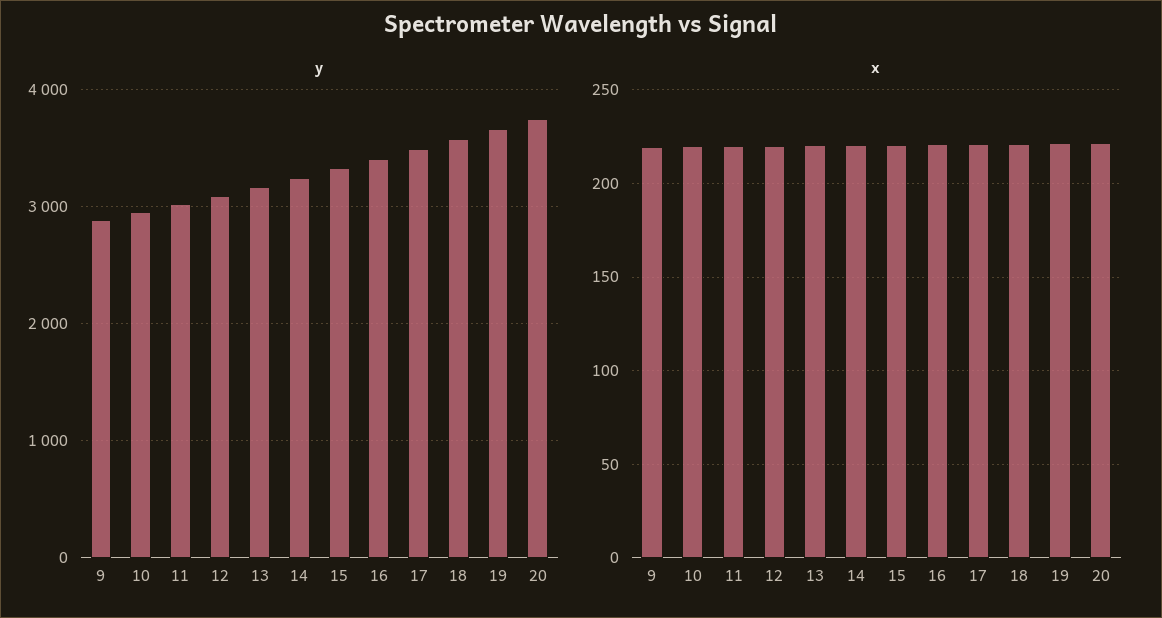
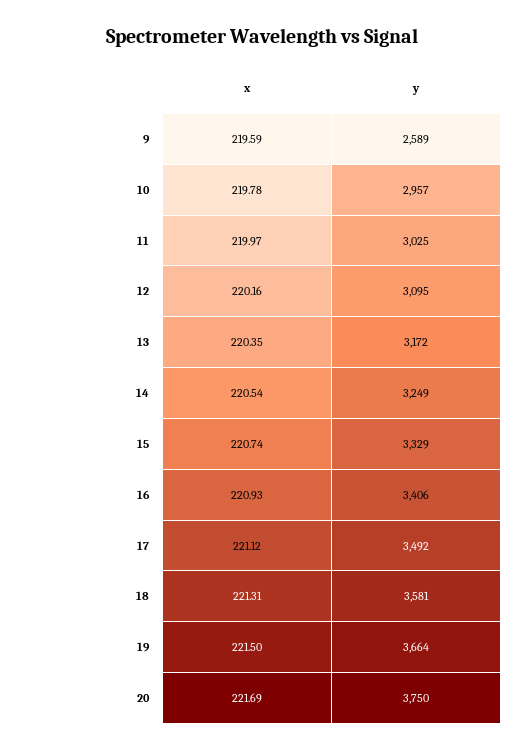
  {
    "y": {
-     "9": 2900,
+     "9": 2589,
      "10": 2957,
      "11": 3025,
      "12": 3095,
      "13": 3172,
      "14": 3249,
      "15": 3329,
      "16": 3406,
      "17": 3492,
      "18": 3581,
      "19": 3664,
      "20": 3750
    },
    "x": {
      "9": 219.59,
      "10": 219.78,
      "11": 219.97,
      "12": 220.16,
      "13": 220.35,
      "14": 220.54,
      "15": 220.74,
      "16": 220.93,
      "17": 221.12,
      "18": 221.31,
      "19": 221.5,
      "20": 221.69
    }
  }

